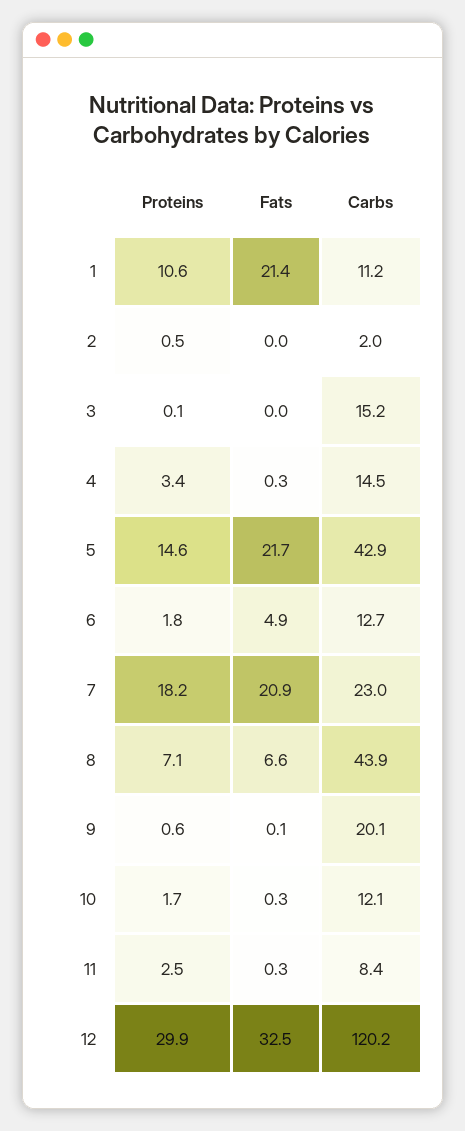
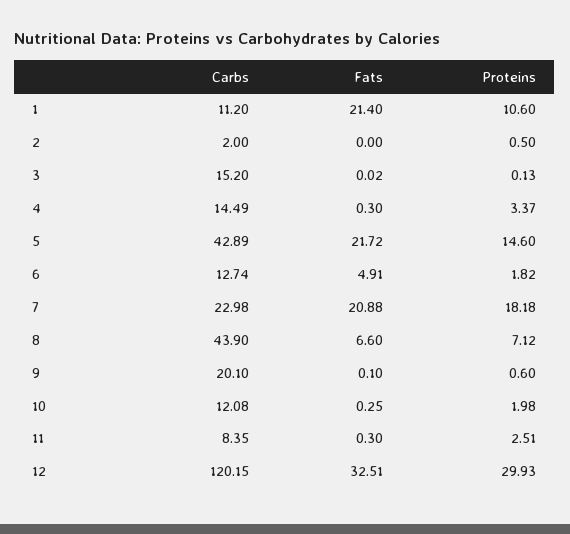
  {
    "Proteins": {
      "1": 10.6,
      "2": 0.5,
      "3": 0.13,
      "4": 3.37,
      "5": 14.6,
      "6": 1.82,
      "7": 18.18,
      "8": 7.12,
      "9": 0.6,
-     "10": 1.7,
+     "10": 1.98,
      "11": 2.51,
      "12": 29.93
    },
    "Fats": {
      "1": 21.4,
      "2": 0,
      "3": 0.02,
      "4": 0.3,
      "5": 21.72,
      "6": 4.91,
      "7": 20.88,
      "8": 6.6,
      "9": 0.1,
      "10": 0.25,
      "11": 0.3,
      "12": 32.51
    },
    "Carbs": {
      "1": 11.2,
      "2": 2,
      "3": 15.2,
      "4": 14.49,
      "5": 42.89,
      "6": 12.74,
      "7": 22.98,
      "8": 43.9,
      "9": 20.1,
      "10": 12.08,
      "11": 8.35,
      "12": 120.15
    }
  }

